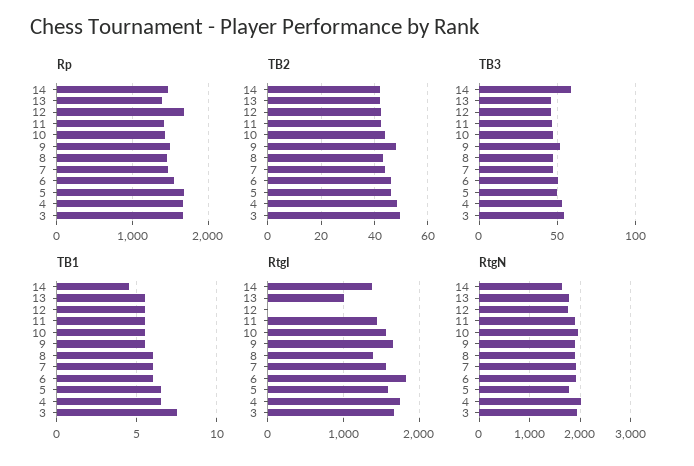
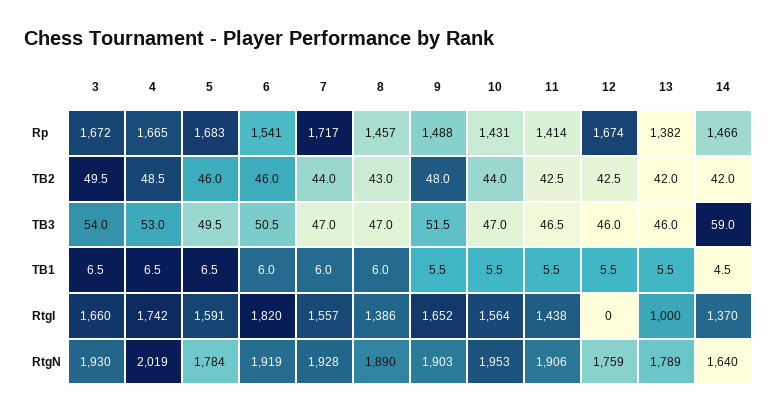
  {
    "Rp": {
      "14": 1466,
      "13": 1382,
      "12": 1674,
      "11": 1414,
      "10": 1431,
      "9": 1488,
      "8": 1457,
-     "7": 1500,
+     "7": 1717,
      "6": 1541,
      "5": 1683,
      "4": 1665,
      "3": 1672
    },
    "TB2": {
      "14": 42,
      "13": 42,
      "12": 42.5,
      "11": 42.5,
      "10": 44,
      "9": 48,
      "8": 43,
      "7": 44,
      "6": 46,
      "5": 46,
      "4": 48.5,
      "3": 49.5
    },
    "TB3": {
      "14": 59,
      "13": 46,
      "12": 46,
      "11": 46.5,
      "10": 47,
      "9": 51.5,
      "8": 47,
      "7": 47,
      "6": 50.5,
      "5": 49.5,
      "4": 53,
      "3": 54
    },
    "TB1": {
      "14": 4.5,
      "13": 5.5,
      "12": 5.5,
      "11": 5.5,
      "10": 5.5,
      "9": 5.5,
      "8": 6,
      "7": 6,
      "6": 6,
      "5": 6.5,
      "4": 6.5,
-     "3": 7.5
+     "3": 6.5
    },
    "RtgI": {
      "14": 1370,
      "13": 1000,
      "12": 0,
      "11": 1438,
      "10": 1564,
      "9": 1652,
      "8": 1386,
      "7": 1557,
      "6": 1820,
      "5": 1591,
      "4": 1742,
      "3": 1660
    },
    "RtgN": {
      "14": 1640,
      "13": 1789,
      "12": 1759,
      "11": 1906,
      "10": 1953,
      "9": 1903,
      "8": 1890,
      "7": 1928,
      "6": 1919,
      "5": 1784,
      "4": 2019,
      "3": 1930
    }
  }

